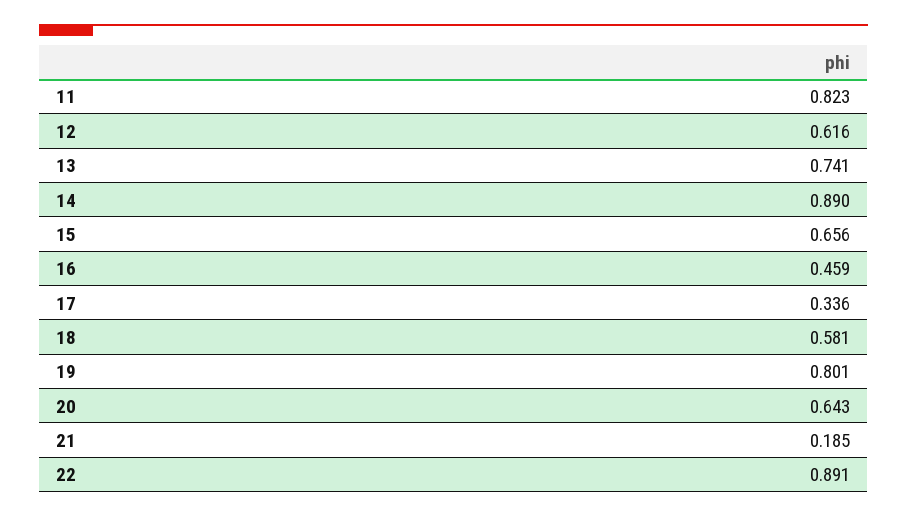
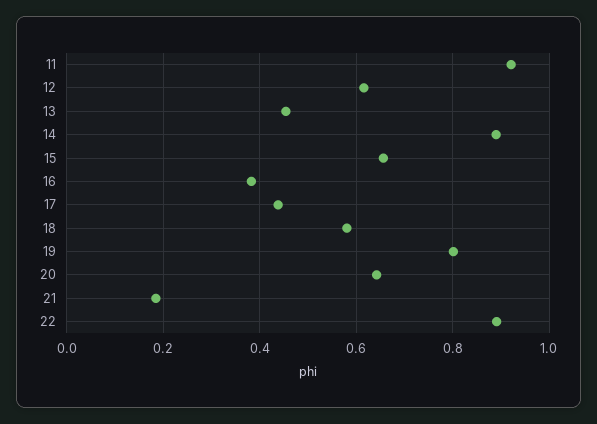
  {
-   "11": 0.823,
+   "11": 0.92,
    "12": 0.616,
-   "13": 0.741,
+   "13": 0.46,
    "14": 0.89,
    "15": 0.656,
-   "16": 0.459,
+   "16": 0.38,
-   "17": 0.336,
+   "17": 0.44,
    "18": 0.581,
    "19": 0.801,
    "20": 0.643,
    "21": 0.185,
    "22": 0.891
  }

